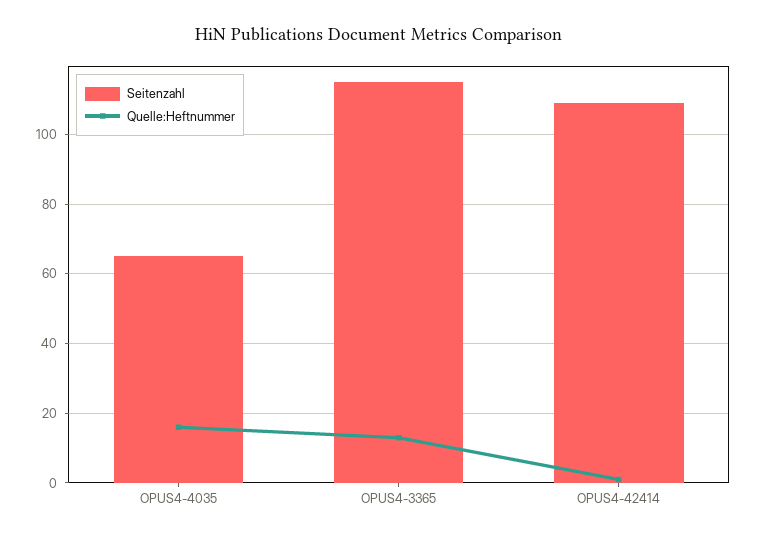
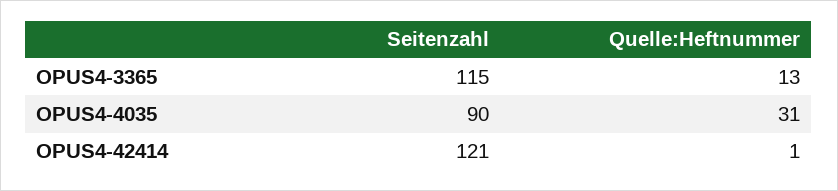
  {
    "Seitenzahl": {
-     "OPUS4-4035": 65,
+     "OPUS4-4035": 90,
      "OPUS4-3365": 115,
-     "OPUS4-42414": 110
+     "OPUS4-42414": 121
    },
    "Quelle:Heftnummer": {
-     "OPUS4-4035": 15,
+     "OPUS4-4035": 31,
      "OPUS4-3365": 13,
      "OPUS4-42414": 1
    }
  }

